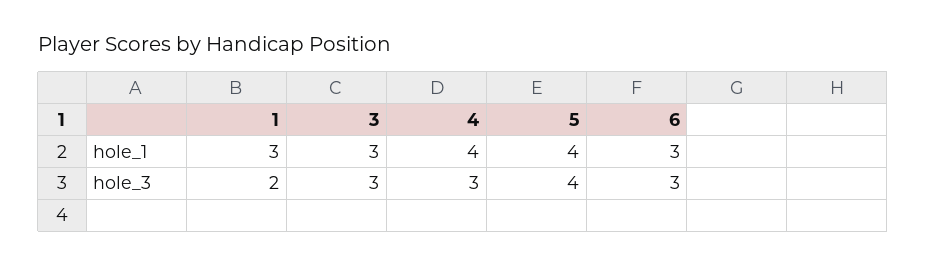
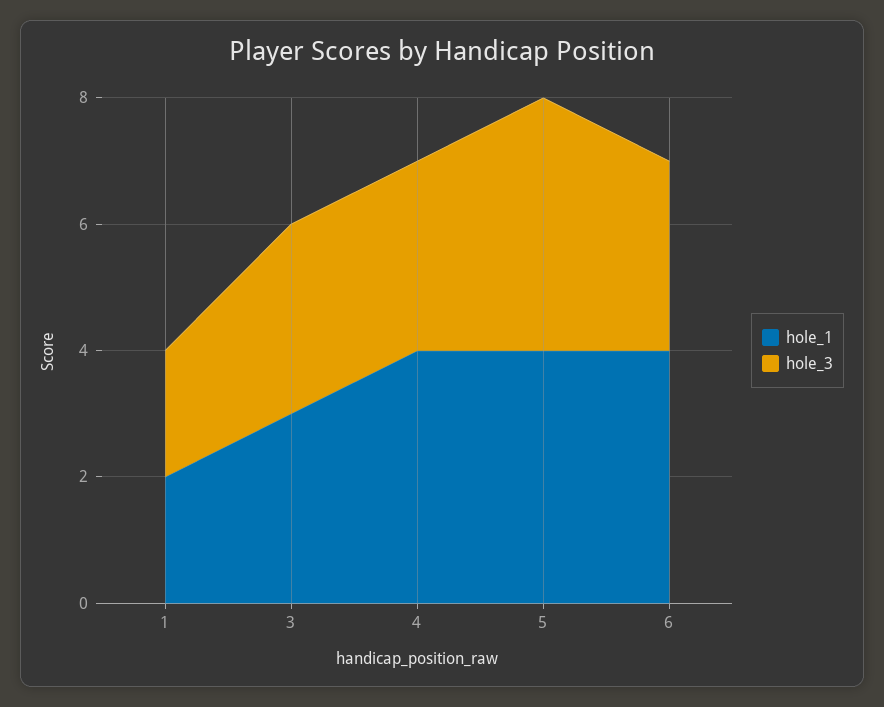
  {
    "hole_1": {
-     "1": 3,
+     "1": 2,
      "3": 3,
      "4": 4,
      "5": 4,
-     "6": 3
+     "6": 4
    },
    "hole_3": {
      "1": 2,
      "3": 3,
      "4": 3,
      "5": 4,
      "6": 3
    }
  }

